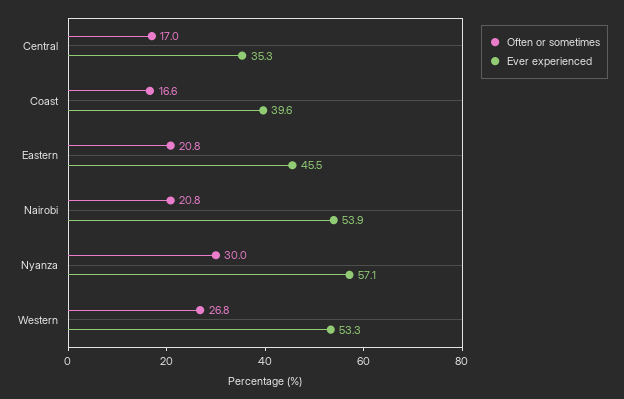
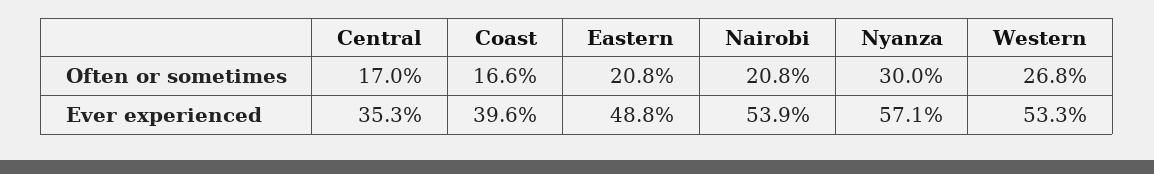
  {
    "Often or sometimes": {
      "Central": 17,
      "Coast": 16.6,
      "Eastern": 20.8,
      "Nairobi": 20.8,
      "Nyanza": 30,
      "Western": 26.8
    },
    "Ever experienced": {
      "Central": 35.3,
      "Coast": 39.6,
-     "Eastern": 45.5,
+     "Eastern": 48.8,
      "Nairobi": 53.9,
      "Nyanza": 57.1,
      "Western": 53.3
    }
  }

